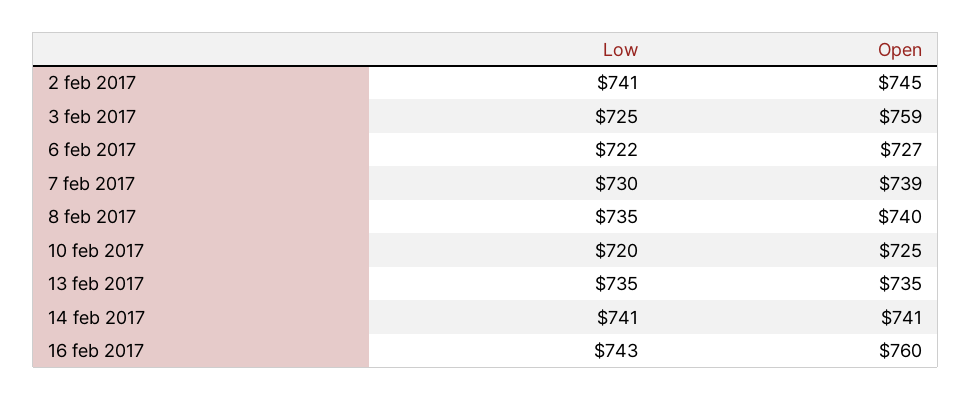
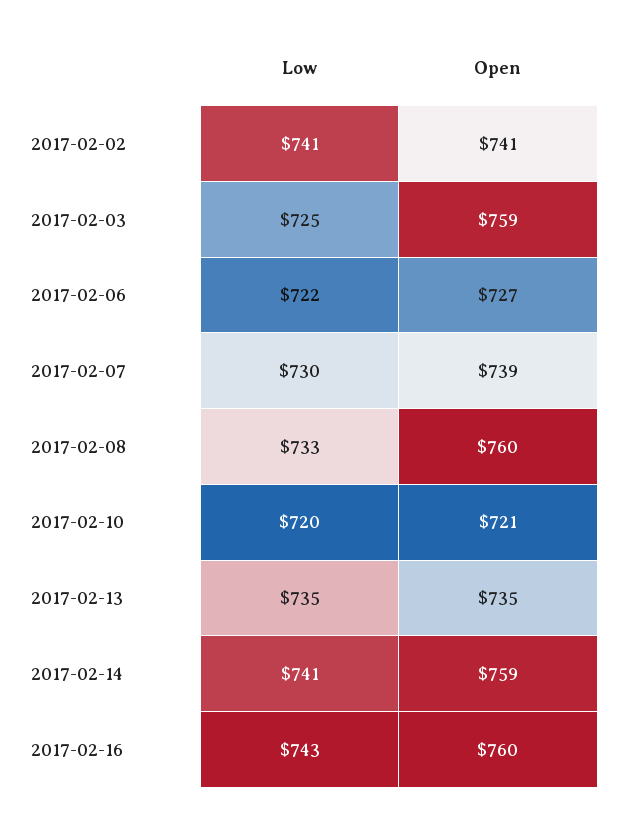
  {
    "Low": {
      "2 feb 2017": 741,
      "3 feb 2017": 725,
      "6 feb 2017": 722,
      "7 feb 2017": 730,
-     "8 feb 2017": 735,
+     "8 feb 2017": 733,
      "10 feb 2017": 720,
      "13 feb 2017": 735,
      "14 feb 2017": 741,
      "16 feb 2017": 743
    },
    "Open": {
-     "2 feb 2017": 745,
+     "2 feb 2017": 741,
      "3 feb 2017": 759,
      "6 feb 2017": 727,
      "7 feb 2017": 739,
-     "8 feb 2017": 740,
+     "8 feb 2017": 760,
-     "10 feb 2017": 725,
+     "10 feb 2017": 721,
      "13 feb 2017": 735,
-     "14 feb 2017": 741,
+     "14 feb 2017": 759,
      "16 feb 2017": 760
    }
  }

